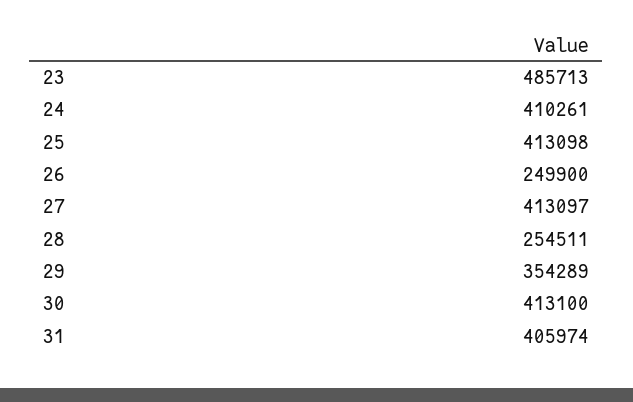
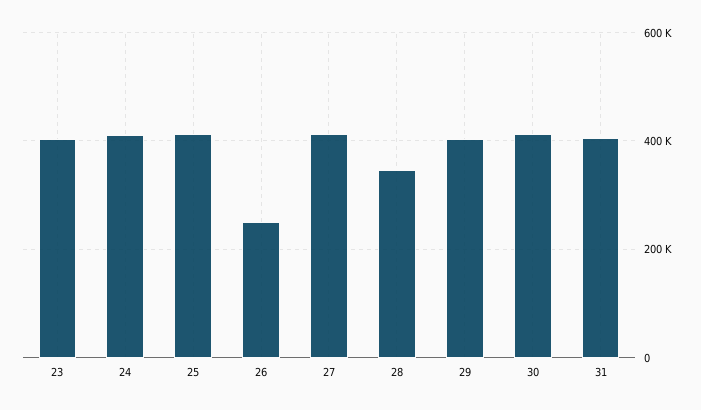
  {
-   "23": 485713,
+   "23": 400000,
    "24": 410261,
    "25": 413098,
    "26": 249900,
    "27": 413097,
-   "28": 254511,
+   "28": 340000,
-   "29": 354289,
+   "29": 400000,
    "30": 413100,
    "31": 405974
  }

